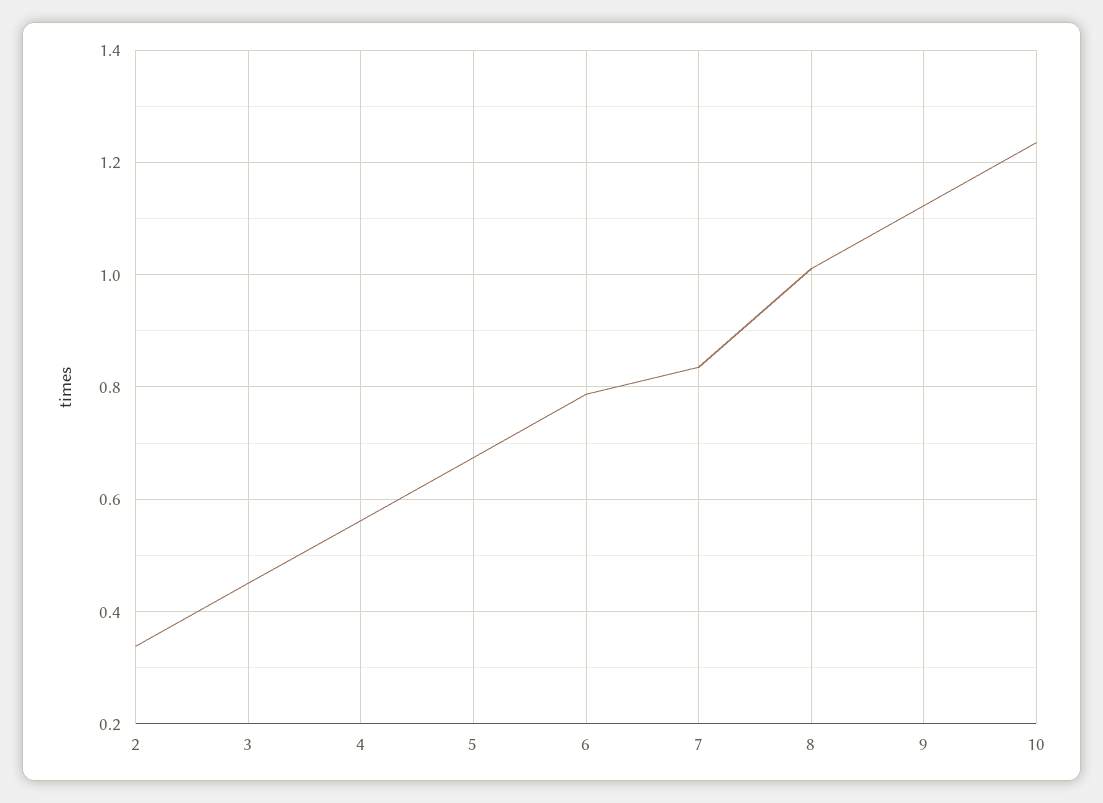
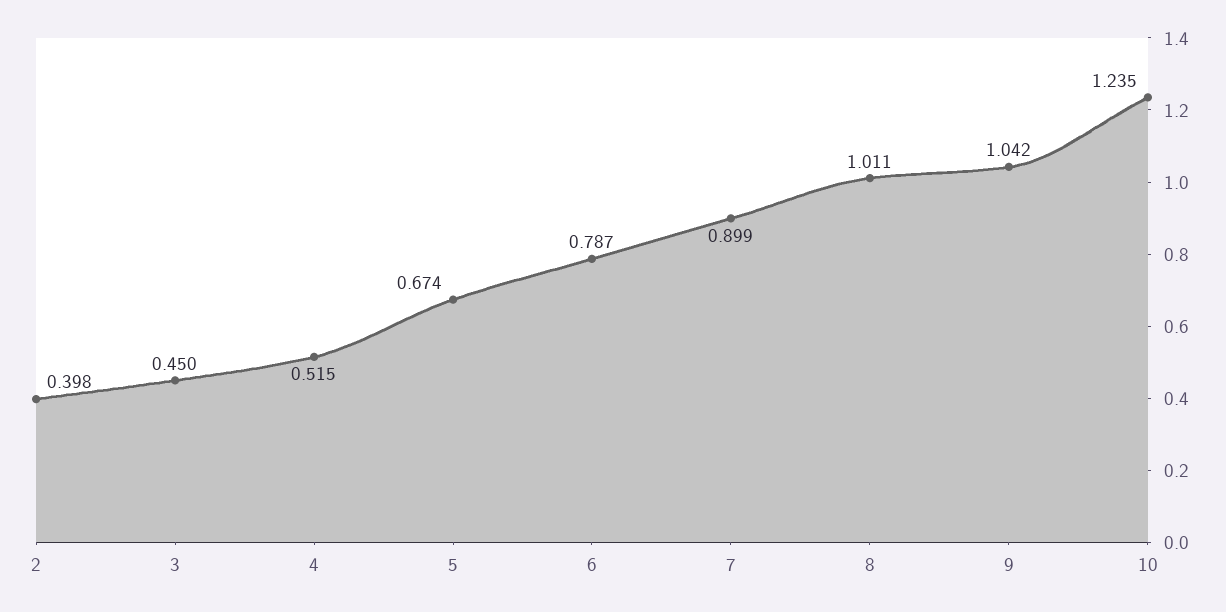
  {
-   "2": 0.34,
+   "2": 0.398,
    "3": 0.45,
-   "4": 0.56,
+   "4": 0.515,
    "5": 0.674,
    "6": 0.787,
-   "7": 0.84,
+   "7": 0.899,
    "8": 1.011,
-   "9": 1.12,
+   "9": 1.042,
    "10": 1.235
  }

